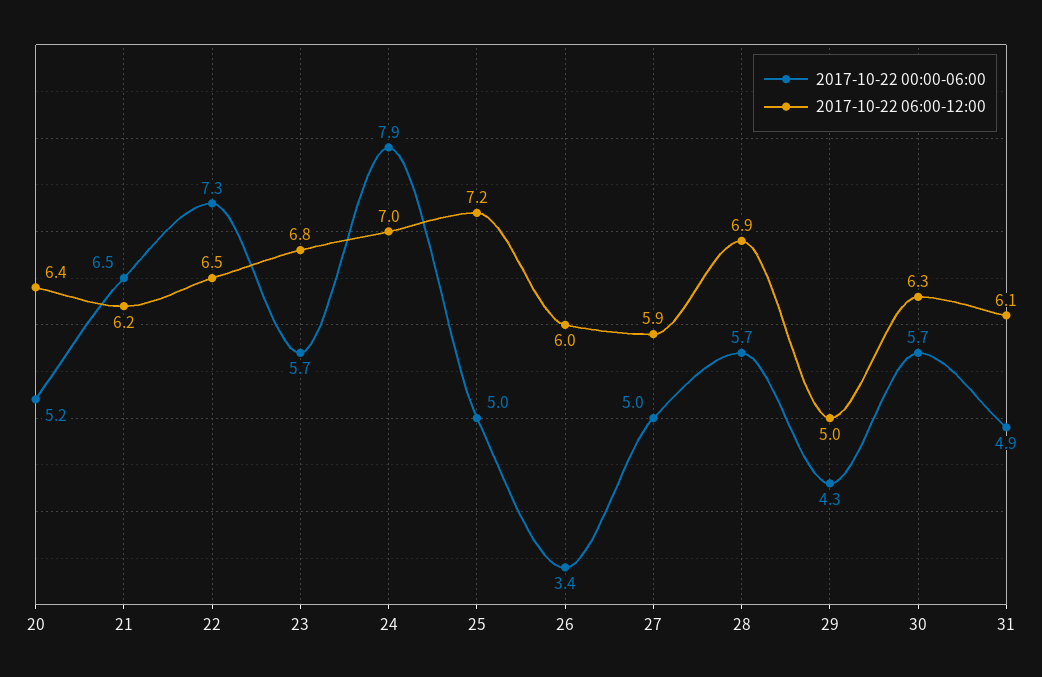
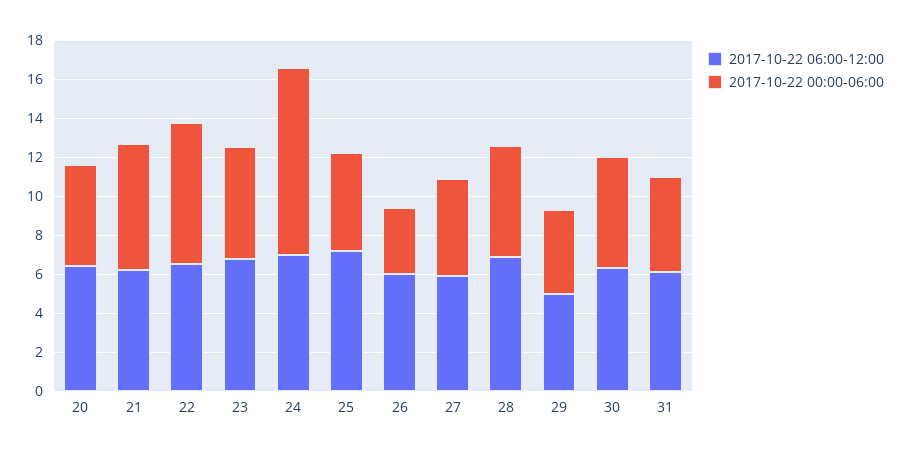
  {
    "2017-10-22 00:00-06:00": {
      "20": 5.2,
      "21": 6.5,
      "22": 7.3,
      "23": 5.7,
-     "24": 7.9,
+     "24": 9.5,
      "25": 5,
      "26": 3.4,
      "27": 5,
      "28": 5.7,
      "29": 4.3,
      "30": 5.7,
      "31": 4.9
    },
    "2017-10-22 06:00-12:00": {
      "20": 6.4,
      "21": 6.2,
      "22": 6.5,
      "23": 6.8,
      "24": 7,
      "25": 7.2,
      "26": 6,
      "27": 5.9,
      "28": 6.9,
      "29": 5,
      "30": 6.3,
      "31": 6.1
    }
  }

